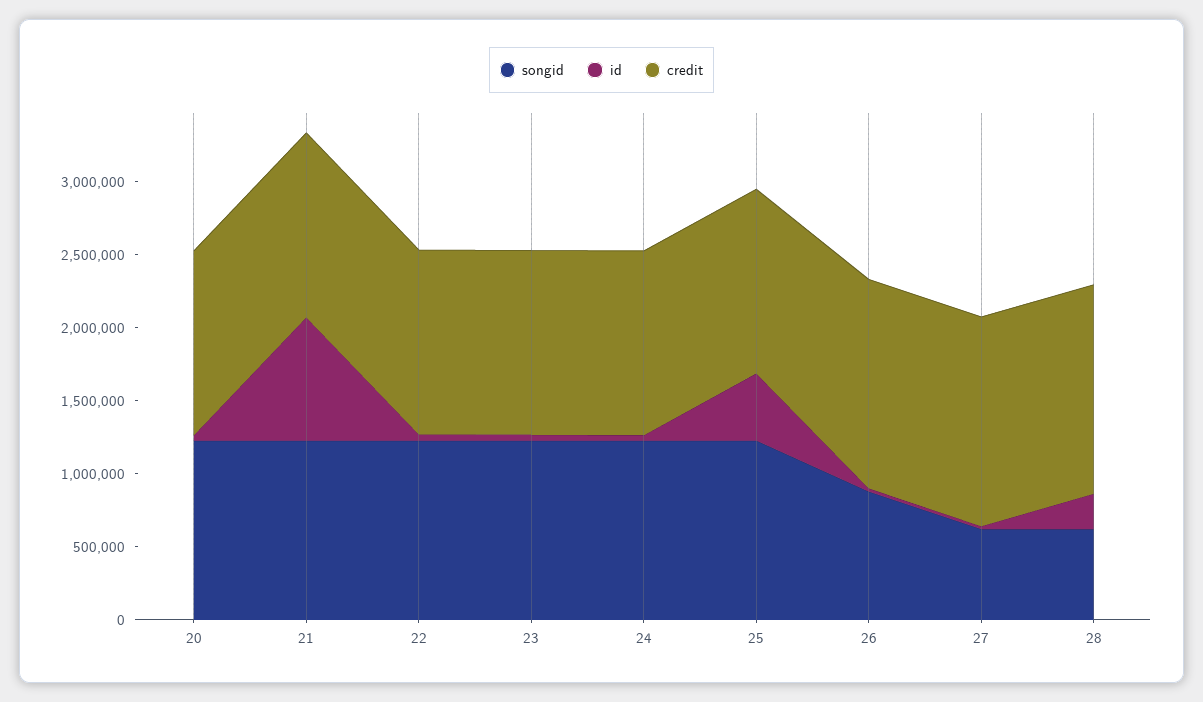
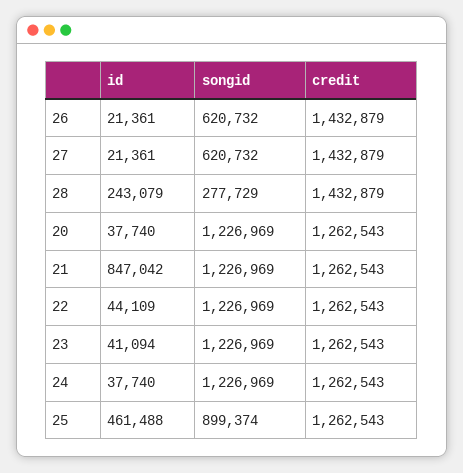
  {
    "songid": {
      "20": 1226969,
      "21": 1226969,
      "22": 1226969,
      "23": 1226969,
      "24": 1226969,
-     "25": 1200000,
+     "25": 899374,
-     "26": 900000,
+     "26": 620732,
      "27": 620732,
-     "28": 600000
+     "28": 277729
    },
    "id": {
      "20": 37740,
      "21": 847042,
      "22": 44109,
      "23": 41094,
      "24": 37740,
      "25": 461488,
      "26": 21361,
      "27": 21361,
      "28": 243079
    },
    "credit": {
      "20": 1262543,
      "21": 1262543,
      "22": 1262543,
      "23": 1262543,
      "24": 1262543,
      "25": 1262543,
      "26": 1432879,
      "27": 1432879,
      "28": 1432879
    }
  }

